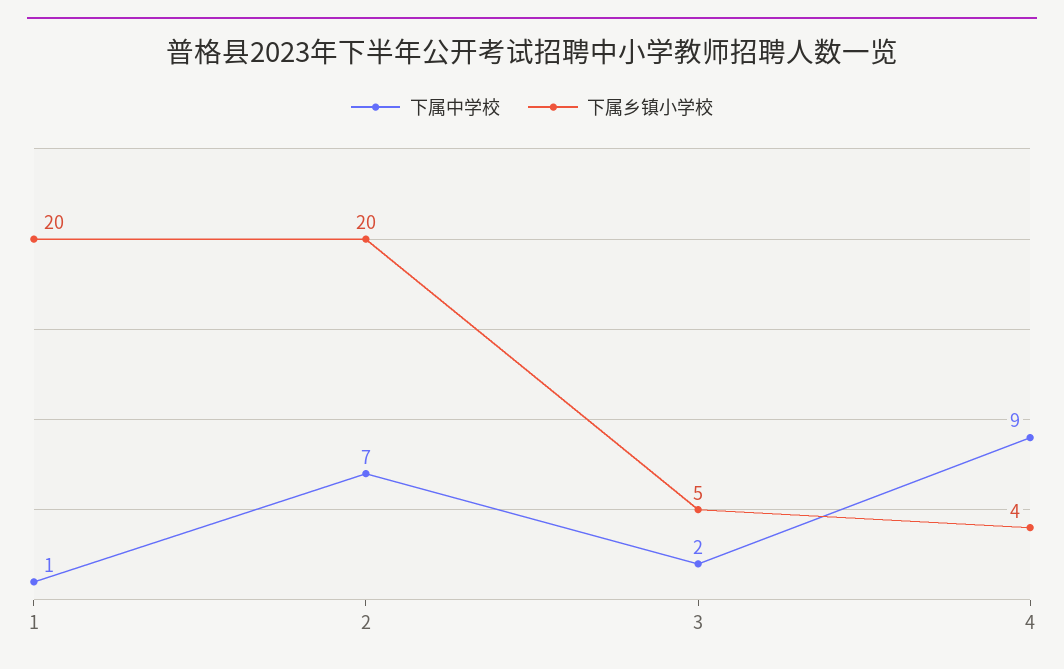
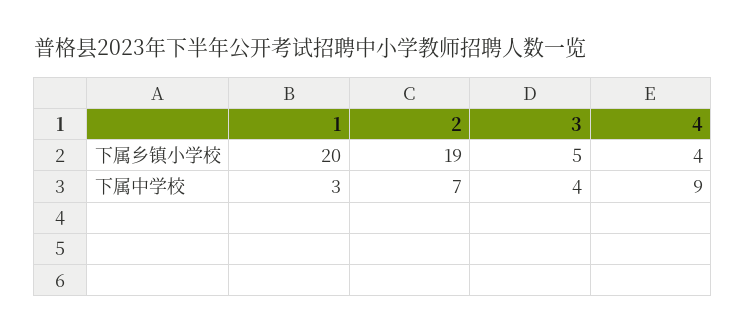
  {
    "下属中学校": {
-     "1": 1,
+     "1": 3,
      "2": 7,
-     "3": 2,
+     "3": 4,
      "4": 9
    },
    "下属乡镇小学校": {
      "1": 20,
-     "2": 20,
+     "2": 19,
      "3": 5,
      "4": 4
    }
  }

